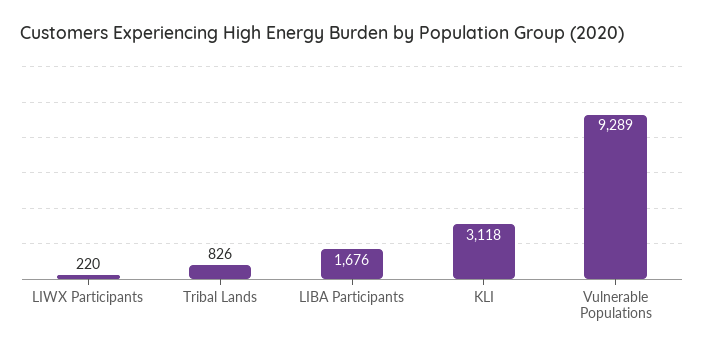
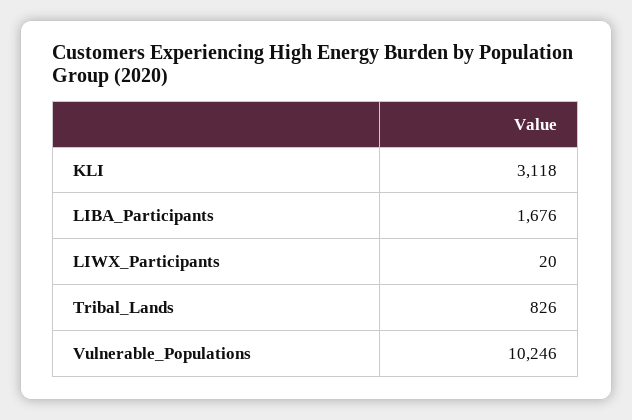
  {
-   "LIWX Participants": 220,
+   "LIWX Participants": 20,
    "Tribal Lands": 826,
    "LIBA Participants": 1676,
    "KLI": 3118,
-   "Vulnerable Populations": 9289
+   "Vulnerable Populations": 10246
  }

